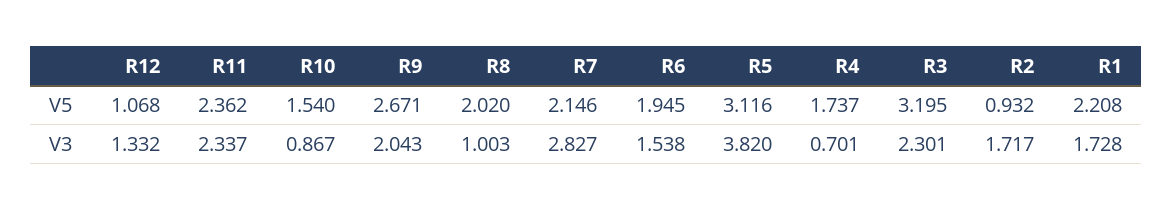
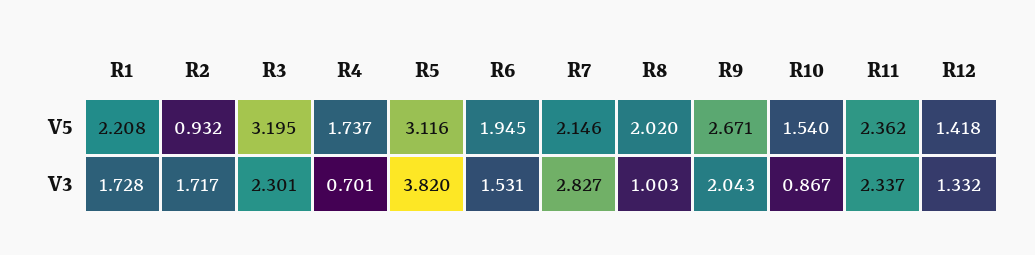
  {
    "R12": {
-     "V5": 1.068,
+     "V5": 1.418,
      "V3": 1.332
    },
    "R11": {
      "V5": 2.362,
      "V3": 2.337
    },
    "R10": {
      "V5": 1.54,
      "V3": 0.867
    },
    "R9": {
      "V5": 2.671,
      "V3": 2.043
    },
    "R8": {
      "V5": 2.02,
      "V3": 1.003
    },
    "R7": {
      "V5": 2.146,
      "V3": 2.827
    },
    "R6": {
      "V5": 1.945,
-     "V3": 1.538
+     "V3": 1.531
    },
    "R5": {
      "V5": 3.116,
      "V3": 3.82
    },
    "R4": {
      "V5": 1.737,
      "V3": 0.701
    },
    "R3": {
      "V5": 3.195,
      "V3": 2.301
    },
    "R2": {
      "V5": 0.932,
      "V3": 1.717
    },
    "R1": {
      "V5": 2.208,
      "V3": 1.728
    }
  }

